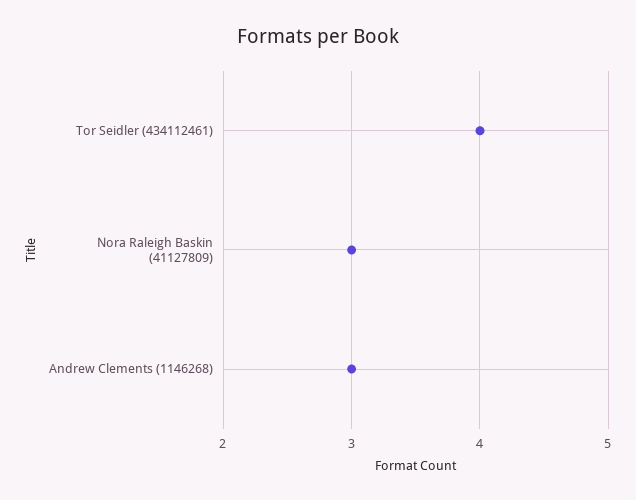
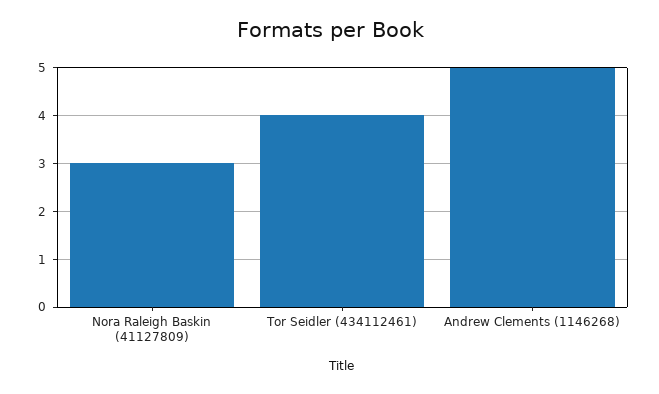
  {
    "Tor Seidler (434112461)": 4,
    "Nora Raleigh Baskin (41127809)": 3,
-   "Andrew Clements (1146268)": 3
+   "Andrew Clements (1146268)": 5
  }

